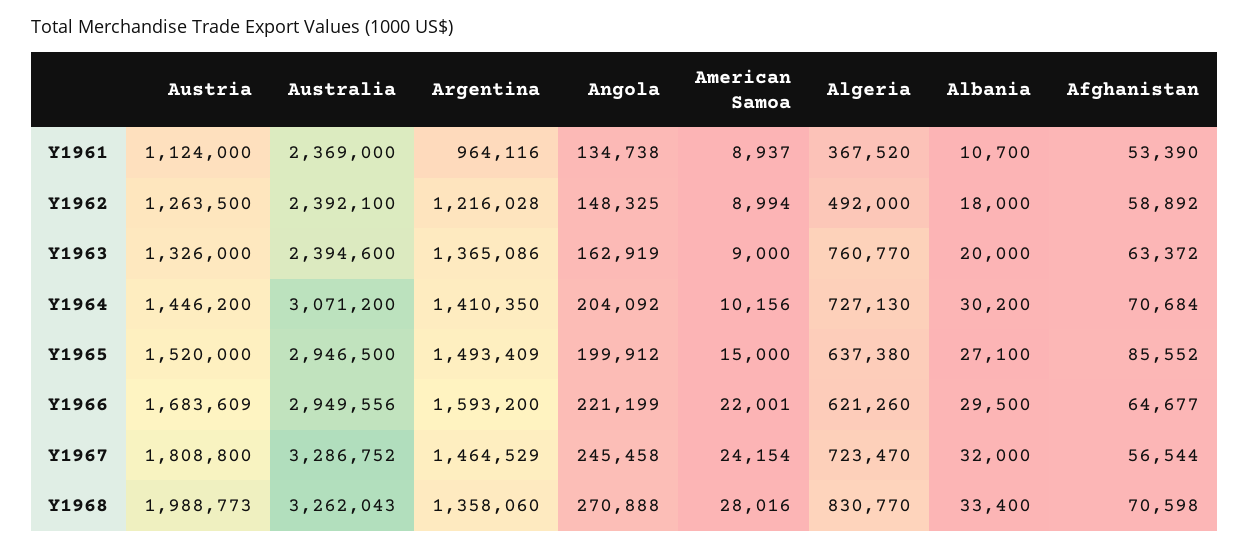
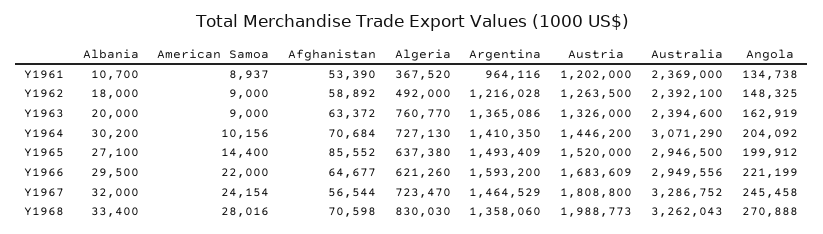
  {
    "Austria": {
-     "Y1961": 1124000,
+     "Y1961": 1202000,
      "Y1962": 1263500,
      "Y1963": 1326000,
      "Y1964": 1446200,
      "Y1965": 1520000,
      "Y1966": 1683609,
      "Y1967": 1808800,
      "Y1968": 1988773
    },
    "Australia": {
      "Y1961": 2369000,
      "Y1962": 2392100,
      "Y1963": 2394600,
-     "Y1964": 3071200,
+     "Y1964": 3071290,
      "Y1965": 2946500,
      "Y1966": 2949556,
      "Y1967": 3286752,
      "Y1968": 3262043
    },
    "Argentina": {
      "Y1961": 964116,
      "Y1962": 1216028,
      "Y1963": 1365086,
      "Y1964": 1410350,
      "Y1965": 1493409,
      "Y1966": 1593200,
      "Y1967": 1464529,
      "Y1968": 1358060
    },
    "Angola": {
      "Y1961": 134738,
      "Y1962": 148325,
      "Y1963": 162919,
      "Y1964": 204092,
      "Y1965": 199912,
      "Y1966": 221199,
      "Y1967": 245458,
      "Y1968": 270888
    },
    "American Samoa": {
      "Y1961": 8937,
-     "Y1962": 8994,
+     "Y1962": 9000,
      "Y1963": 9000,
      "Y1964": 10156,
-     "Y1965": 15000,
+     "Y1965": 14400,
-     "Y1966": 22001,
+     "Y1966": 22000,
      "Y1967": 24154,
      "Y1968": 28016
    },
    "Algeria": {
      "Y1961": 367520,
      "Y1962": 492000,
      "Y1963": 760770,
      "Y1964": 727130,
      "Y1965": 637380,
      "Y1966": 621260,
      "Y1967": 723470,
-     "Y1968": 830770
+     "Y1968": 830030
    },
    "Albania": {
      "Y1961": 10700,
      "Y1962": 18000,
      "Y1963": 20000,
      "Y1964": 30200,
      "Y1965": 27100,
      "Y1966": 29500,
      "Y1967": 32000,
      "Y1968": 33400
    },
    "Afghanistan": {
      "Y1961": 53390,
      "Y1962": 58892,
      "Y1963": 63372,
      "Y1964": 70684,
      "Y1965": 85552,
      "Y1966": 64677,
      "Y1967": 56544,
      "Y1968": 70598
    }
  }

